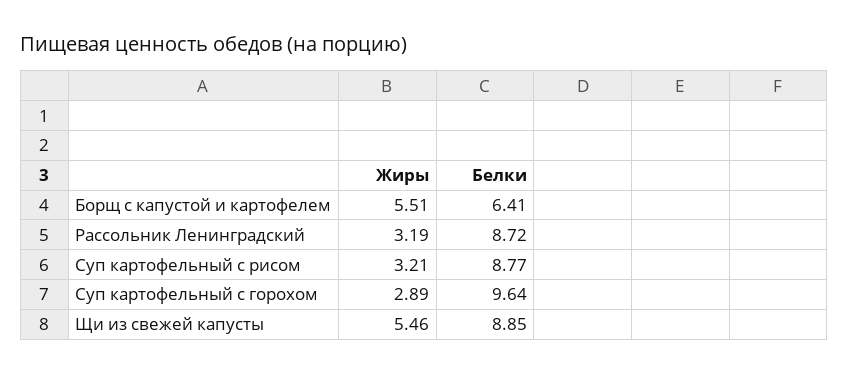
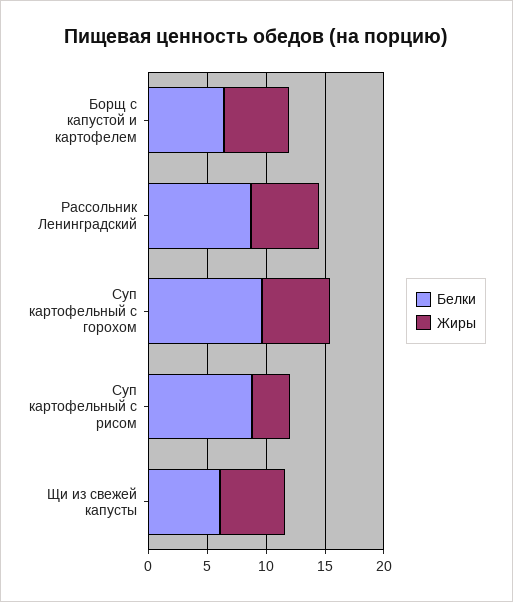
  {
    "Жиры": {
      "Борщ с капустой и картофелем": 5.51,
-     "Рассольник Ленинградский": 3.19,
+     "Рассольник Ленинградский": 6,
      "Суп картофельный с рисом": 3.21,
-     "Суп картофельный с горохом": 2.89,
+     "Суп картофельный с горохом": 6,
      "Щи из свежей капусты": 5.46
    },
    "Белки": {
      "Борщ с капустой и картофелем": 6.41,
      "Рассольник Ленинградский": 8.72,
      "Суп картофельный с рисом": 8.77,
      "Суп картофельный с горохом": 9.64,
-     "Щи из свежей капусты": 8.85
+     "Щи из свежей капусты": 6
    }
  }

